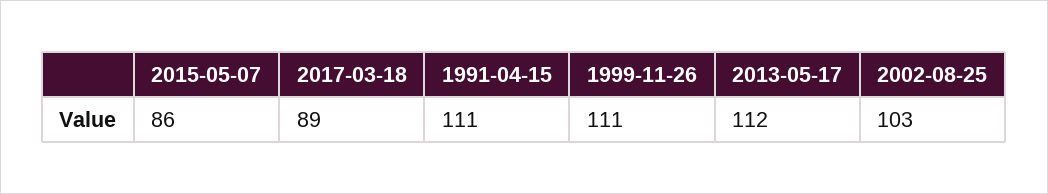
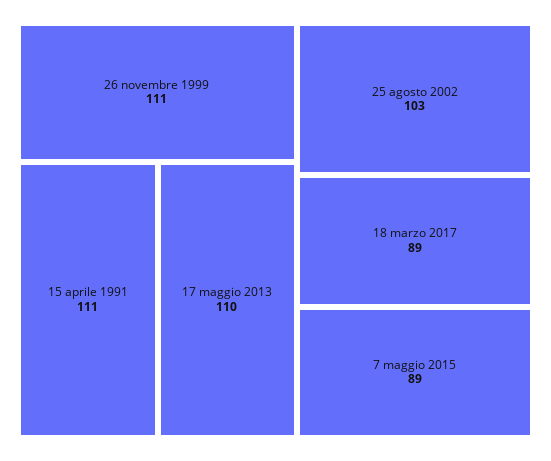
  {
-   "2015-05-07": 86,
+   "2015-05-07": 89,
    "2017-03-18": 89,
    "1991-04-15": 111,
    "1999-11-26": 111,
-   "2013-05-17": 112,
+   "2013-05-17": 110,
    "2002-08-25": 103
  }

